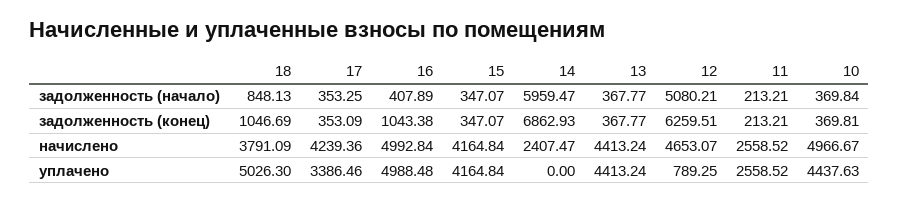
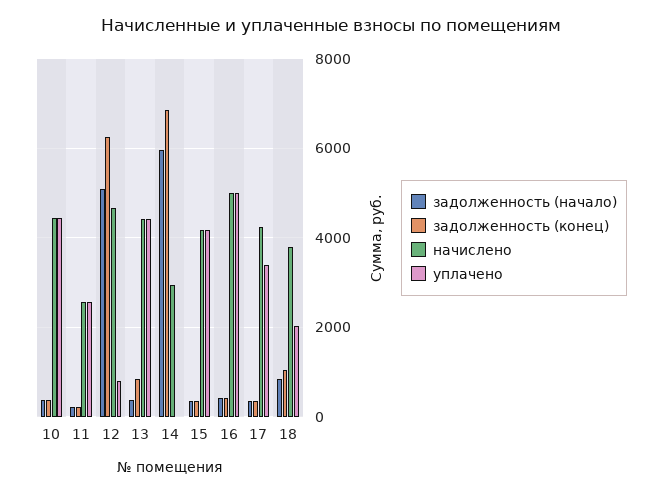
  {
    "задолженность (начало)": {
      "18": 848.13,
      "17": 353.25,
      "16": 407.89,
      "15": 347.07,
      "14": 5959.47,
      "13": 367.77,
      "12": 5080.21,
      "11": 213.21,
      "10": 369.84
    },
    "задолженность (конец)": {
      "18": 1046.69,
      "17": 353.09,
-     "16": 1043.38,
+     "16": 400,
      "15": 347.07,
      "14": 6862.93,
-     "13": 367.77,
+     "13": 800,
      "12": 6259.51,
      "11": 213.21,
      "10": 369.81
    },
    "начислено": {
      "18": 3791.09,
      "17": 4239.36,
      "16": 4992.84,
      "15": 4164.84,
-     "14": 2407.47,
+     "14": 3000,
      "13": 4413.24,
      "12": 4653.07,
      "11": 2558.52,
-     "10": 4966.67
+     "10": 4400
    },
    "уплачено": {
-     "18": 5026.3,
+     "18": 2000,
      "17": 3386.46,
      "16": 4988.48,
      "15": 4164.84,
      "14": 0,
      "13": 4413.24,
      "12": 789.25,
      "11": 2558.52,
      "10": 4437.63
    }
  }

